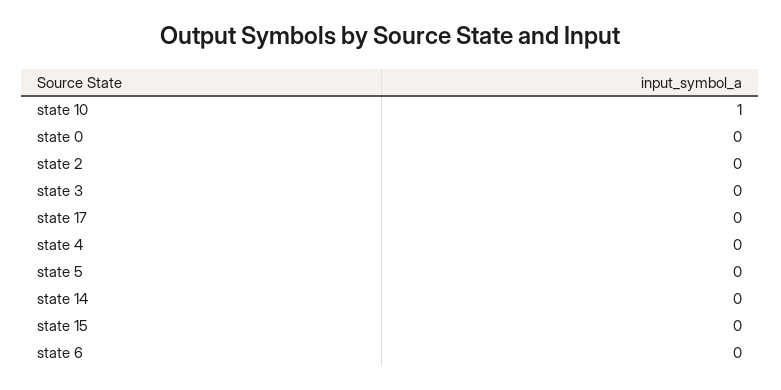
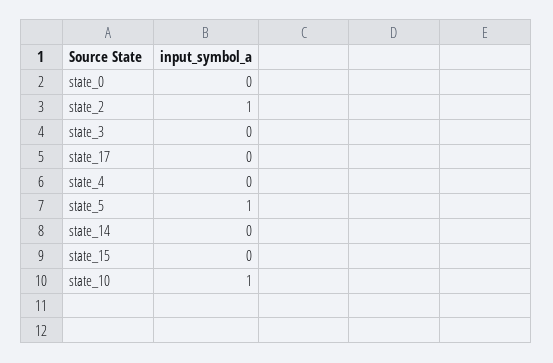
  {
    "state 10": 1,
    "state 0": 0,
-   "state 2": 0,
+   "state 2": 1,
    "state 3": 0,
    "state 17": 0,
    "state 4": 0,
-   "state 5": 0,
+   "state 5": 1,
    "state 14": 0,
-   "state 15": 0,
+   "state 15": 0
-   "state 6": 0
  }

